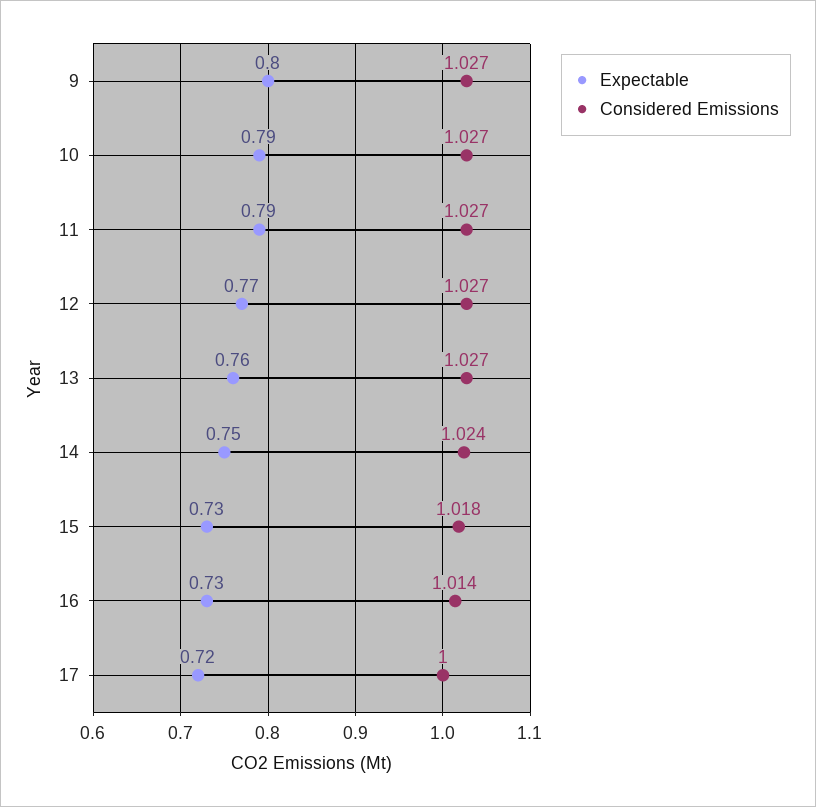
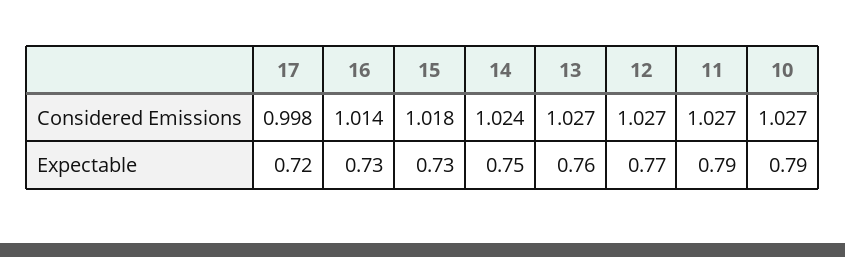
  {
    "Expectable": {
-     "9": 0.8,
      "10": 0.79,
      "11": 0.79,
      "12": 0.77,
      "13": 0.76,
      "14": 0.75,
      "15": 0.73,
      "16": 0.73,
      "17": 0.72
    },
    "Considered Emissions": {
-     "9": 1.027,
      "10": 1.027,
      "11": 1.027,
      "12": 1.027,
      "13": 1.027,
      "14": 1.024,
      "15": 1.018,
      "16": 1.014,
-     "17": 1
+     "17": 0.998
    }
  }

